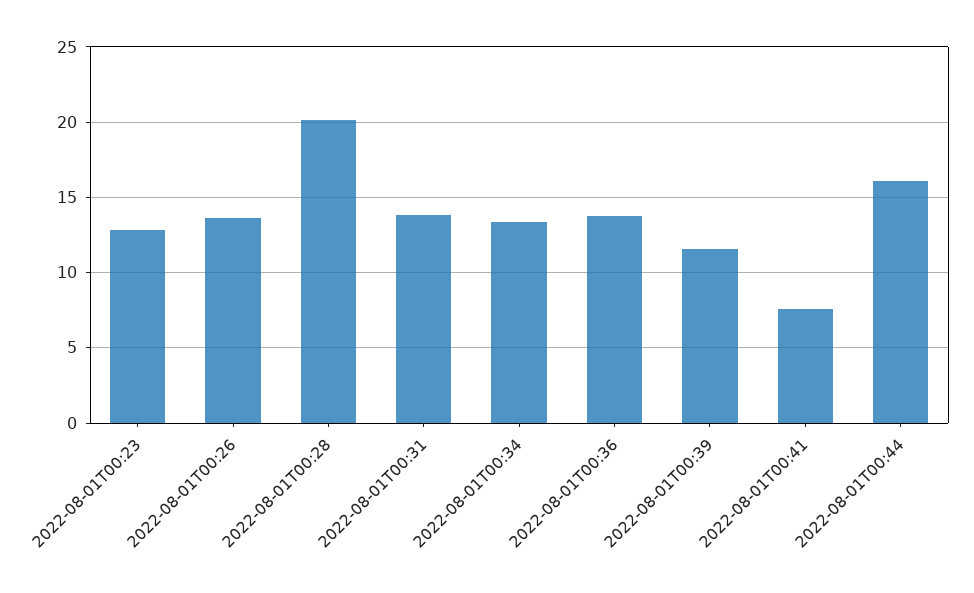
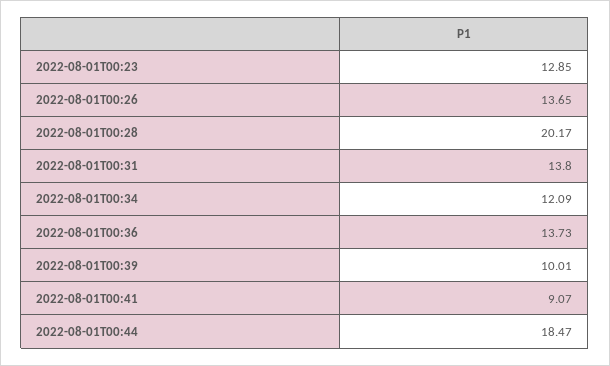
  {
    "2022-08-01T00:23": 12.85,
    "2022-08-01T00:26": 13.65,
    "2022-08-01T00:28": 20.17,
    "2022-08-01T00:31": 13.8,
-   "2022-08-01T00:34": 13.5,
+   "2022-08-01T00:34": 12.09,
    "2022-08-01T00:36": 13.73,
-   "2022-08-01T00:39": 11.5,
+   "2022-08-01T00:39": 10.01,
-   "2022-08-01T00:41": 7.5,
+   "2022-08-01T00:41": 9.07,
-   "2022-08-01T00:44": 16
+   "2022-08-01T00:44": 18.47
  }

